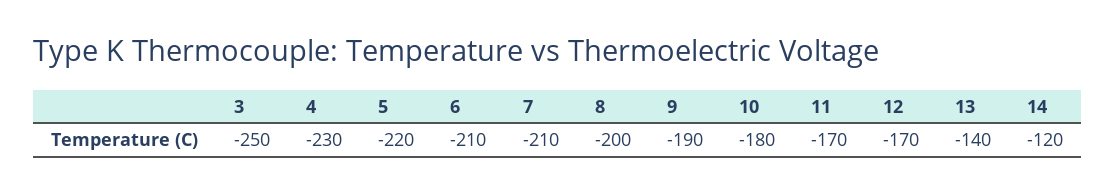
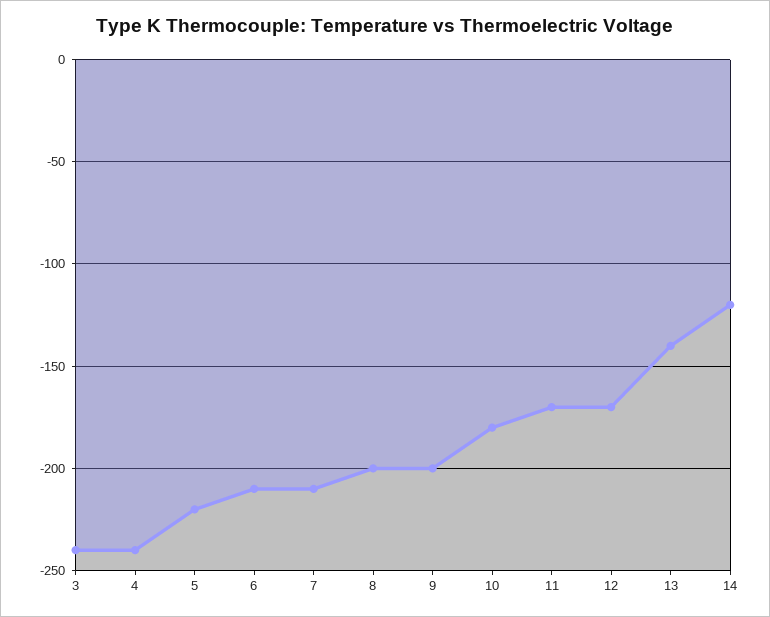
  {
-   "3": -250,
+   "3": -240,
-   "4": -230,
+   "4": -240,
    "5": -220,
    "6": -210,
    "7": -210,
    "8": -200,
-   "9": -190,
+   "9": -200,
    "10": -180,
    "11": -170,
    "12": -170,
    "13": -140,
    "14": -120
  }

